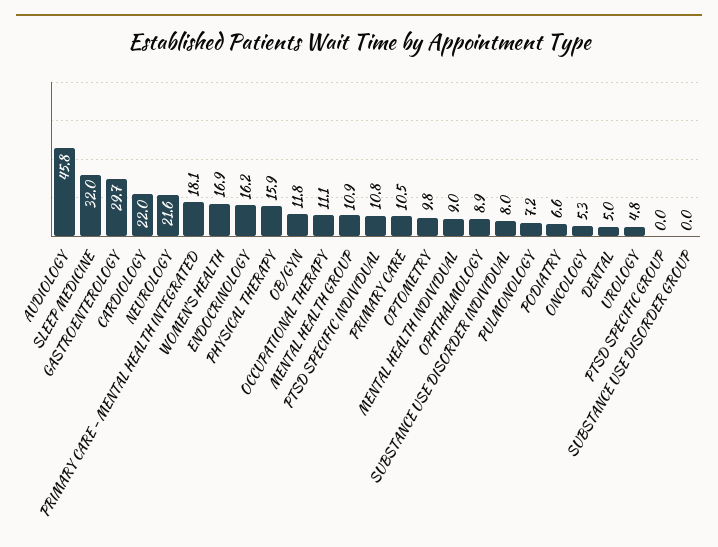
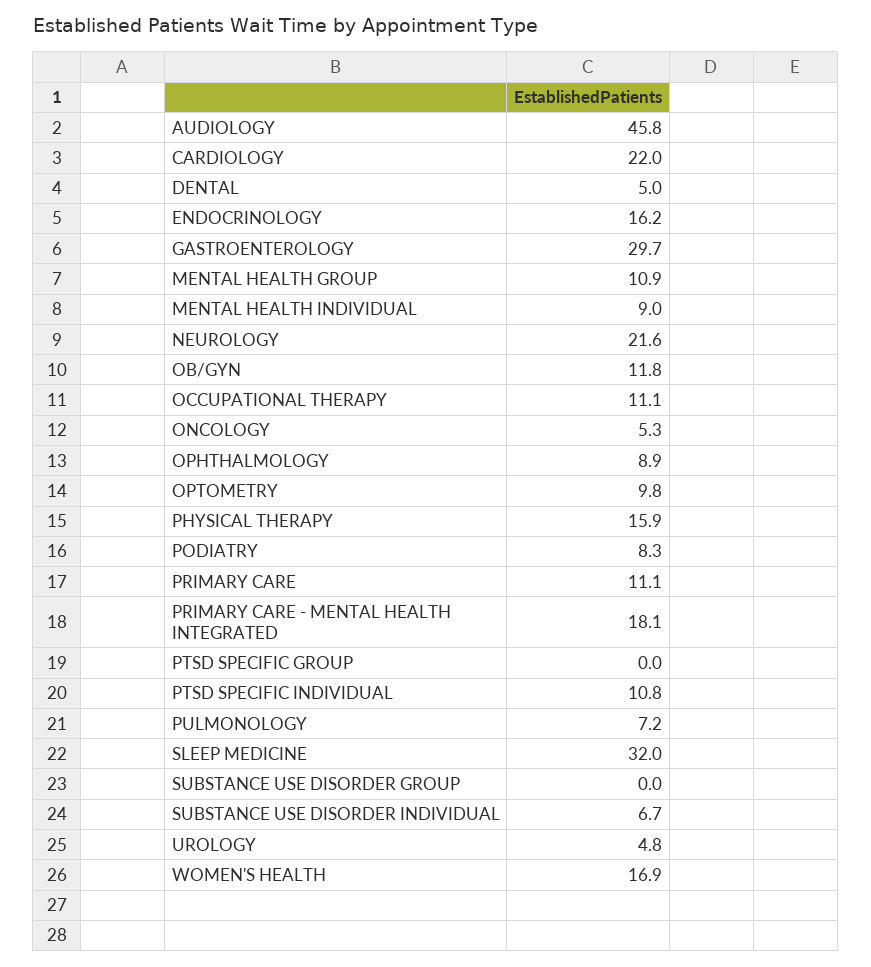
  {
    "AUDIOLOGY": 45.8,
    "SLEEP MEDICINE": 32,
    "GASTROENTEROLOGY": 29.7,
    "CARDIOLOGY": 22,
    "NEUROLOGY": 21.6,
    "PRIMARY CARE - MENTAL HEALTH INTEGRATED": 18.1,
    "WOMEN'S HEALTH": 16.9,
    "ENDOCRINOLOGY": 16.2,
    "PHYSICAL THERAPY": 15.9,
    "OB/GYN": 11.8,
    "OCCUPATIONAL THERAPY": 11.1,
    "MENTAL HEALTH GROUP": 10.9,
    "PTSD SPECIFIC INDIVIDUAL": 10.8,
-   "PRIMARY CARE": 10.5,
+   "PRIMARY CARE": 11.1,
    "OPTOMETRY": 9.8,
    "MENTAL HEALTH INDIVIDUAL": 9,
    "OPHTHALMOLOGY": 8.9,
-   "SUBSTANCE USE DISORDER INDIVIDUAL": 8,
+   "SUBSTANCE USE DISORDER INDIVIDUAL": 6.7,
    "PULMONOLOGY": 7.2,
-   "PODIATRY": 6.6,
+   "PODIATRY": 8.3,
    "ONCOLOGY": 5.3,
    "DENTAL": 5,
    "UROLOGY": 4.8,
    "PTSD SPECIFIC GROUP": 0,
    "SUBSTANCE USE DISORDER GROUP": 0
  }

